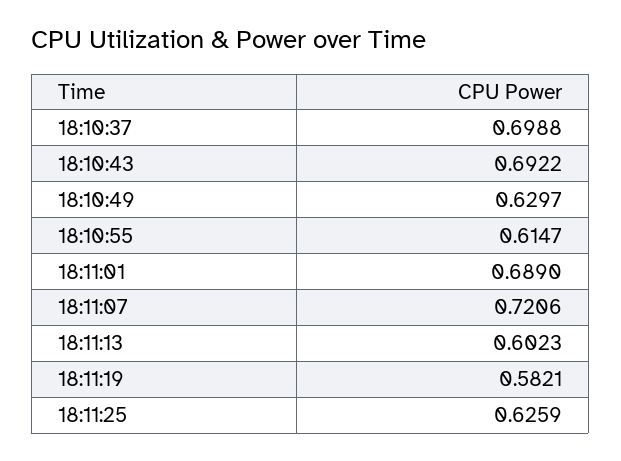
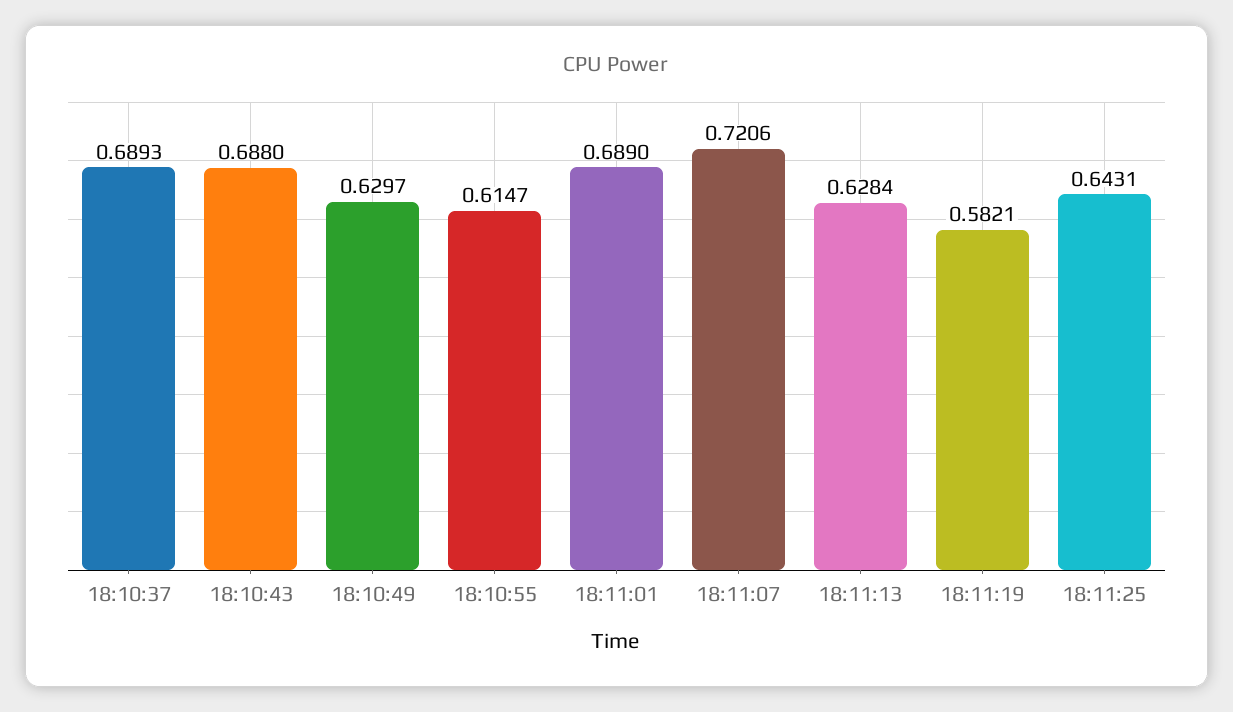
  {
-   "18:10:37": 0.6988,
+   "18:10:37": 0.6893,
-   "18:10:43": 0.6922,
+   "18:10:43": 0.688,
    "18:10:49": 0.6297,
    "18:10:55": 0.6147,
    "18:11:01": 0.689,
    "18:11:07": 0.7206,
-   "18:11:13": 0.6023,
+   "18:11:13": 0.6284,
    "18:11:19": 0.5821,
-   "18:11:25": 0.6259
+   "18:11:25": 0.6431
  }

